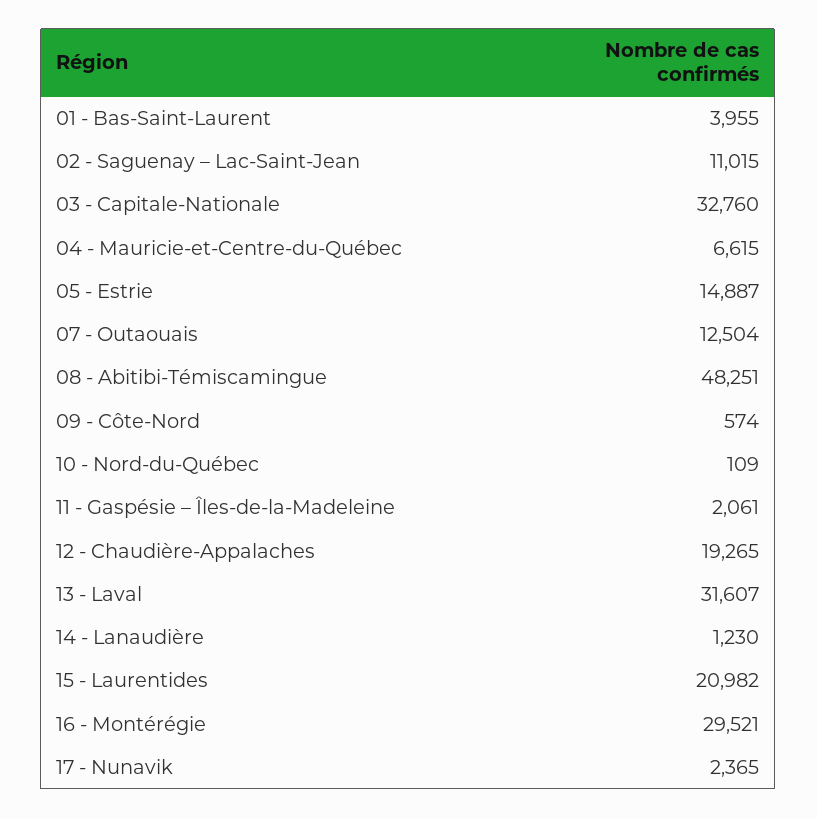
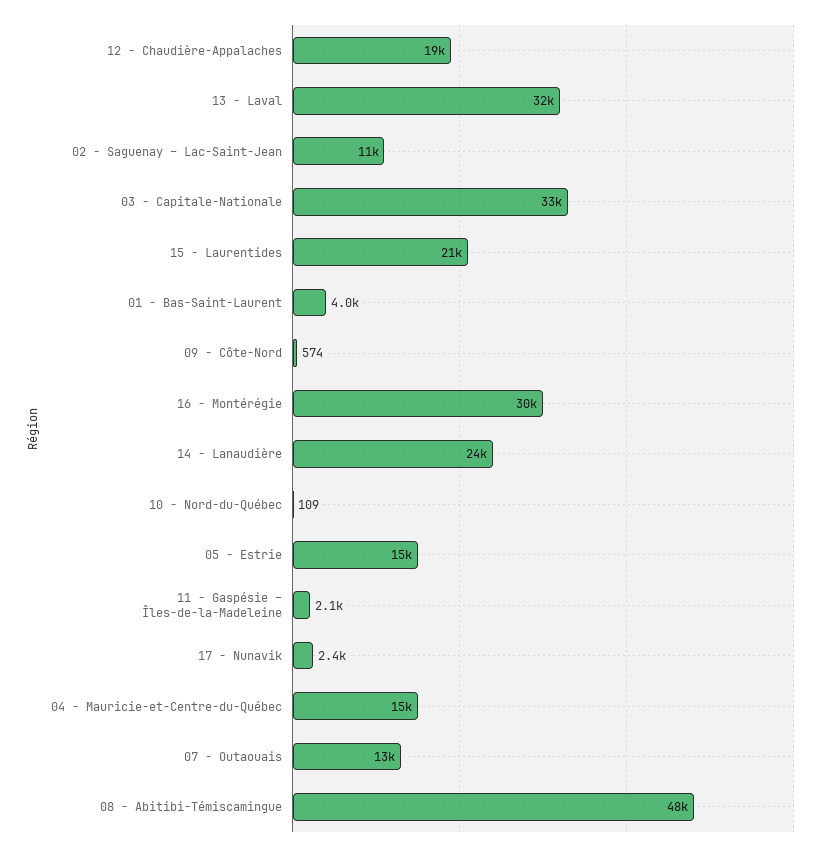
  {
    "01 - Bas-Saint-Laurent": 3955,
    "02 - Saguenay – Lac-Saint-Jean": 11015,
    "03 - Capitale-Nationale": 32760,
-   "04 - Mauricie-et-Centre-du-Québec": 6615,
+   "04 - Mauricie-et-Centre-du-Québec": 15000,
    "05 - Estrie": 14887,
    "07 - Outaouais": 12504,
    "08 - Abitibi-Témiscamingue": 48251,
    "09 - Côte-Nord": 574,
    "10 - Nord-du-Québec": 109,
    "11 - Gaspésie – Îles-de-la-Madeleine": 2061,
    "12 - Chaudière-Appalaches": 19265,
    "13 - Laval": 31607,
-   "14 - Lanaudière": 1230,
+   "14 - Lanaudière": 24000,
    "15 - Laurentides": 20982,
    "16 - Montérégie": 29521,
    "17 - Nunavik": 2365
  }

